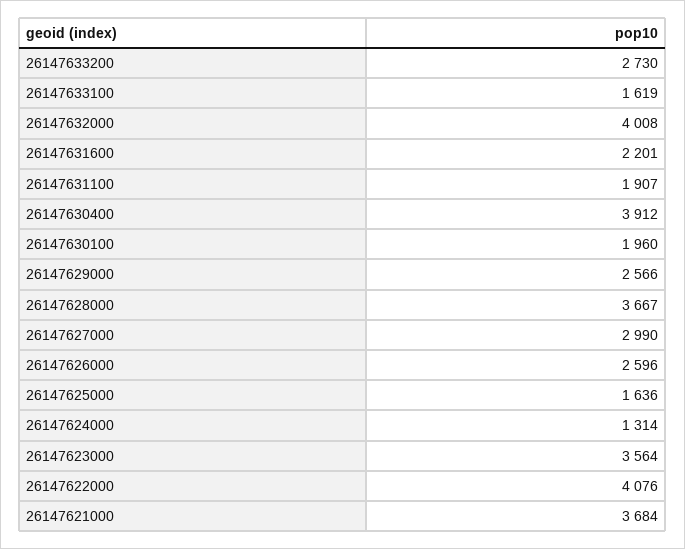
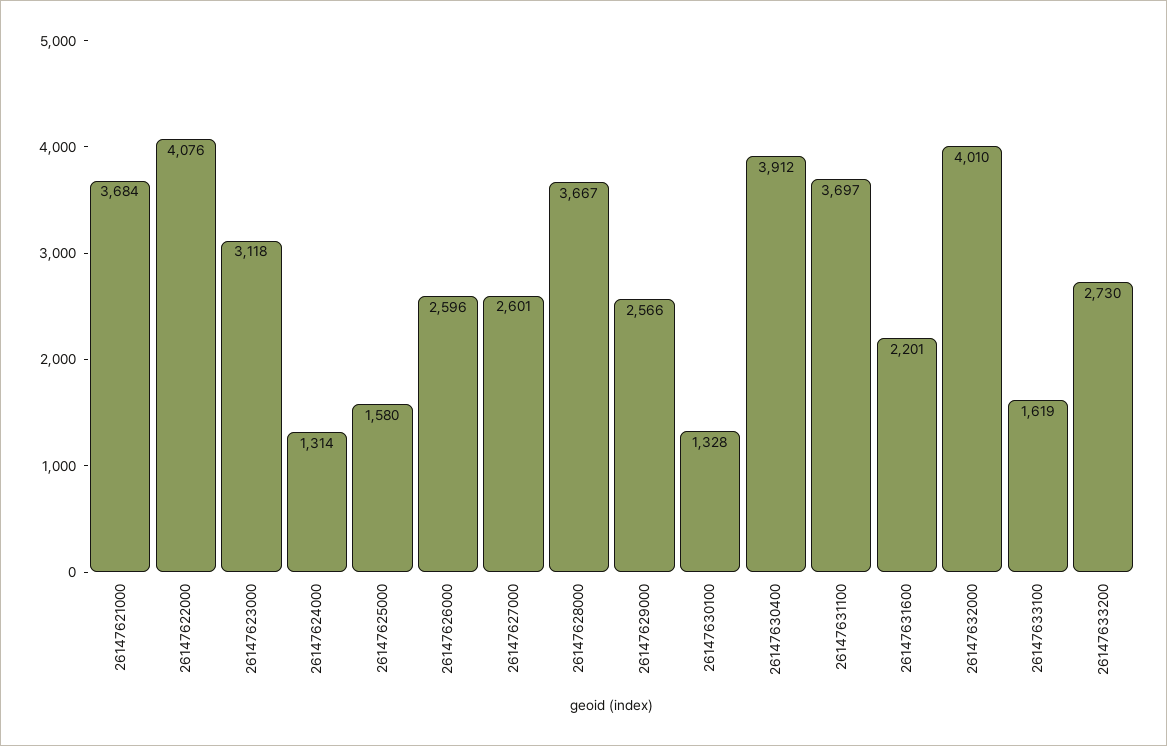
  {
    "26147633200": 2730,
    "26147633100": 1619,
-   "26147632000": 4008,
+   "26147632000": 4010,
    "26147631600": 2201,
-   "26147631100": 1907,
+   "26147631100": 3697,
    "26147630400": 3912,
-   "26147630100": 1960,
+   "26147630100": 1328,
    "26147629000": 2566,
    "26147628000": 3667,
-   "26147627000": 2990,
+   "26147627000": 2601,
    "26147626000": 2596,
-   "26147625000": 1636,
+   "26147625000": 1580,
    "26147624000": 1314,
-   "26147623000": 3564,
+   "26147623000": 3118,
    "26147622000": 4076,
    "26147621000": 3684
  }

